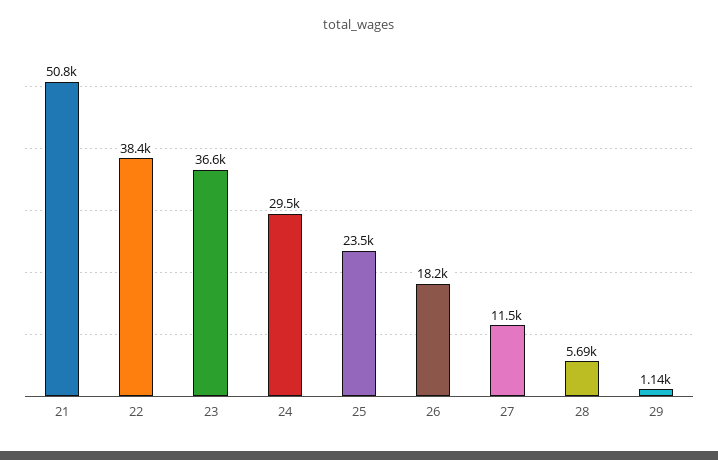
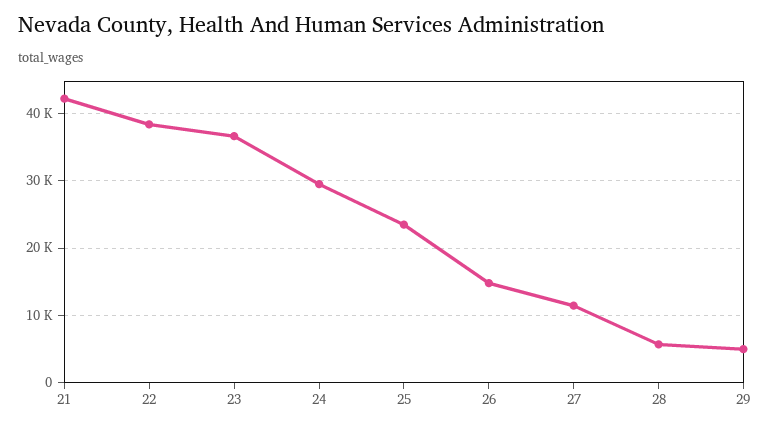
  {
-   "21": 50800,
+   "21": 42000,
    "22": 38400,
    "23": 36600,
    "24": 29500,
    "25": 23500,
-   "26": 18200,
+   "26": 15000,
    "27": 11500,
    "28": 5690,
-   "29": 1140
+   "29": 5000
  }

